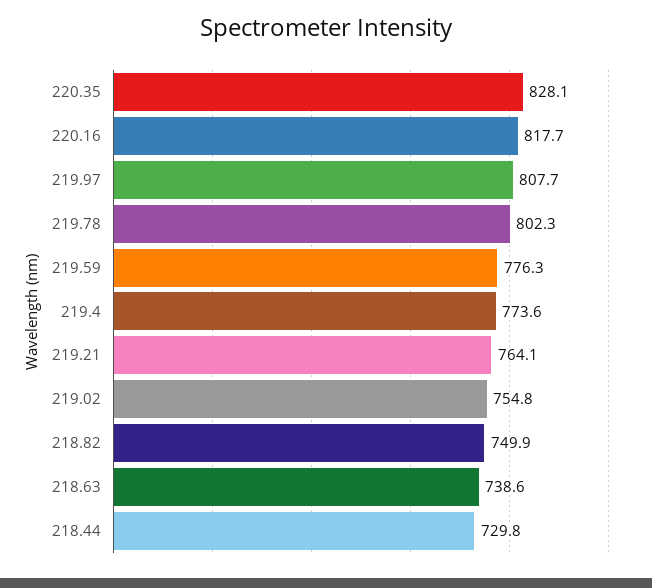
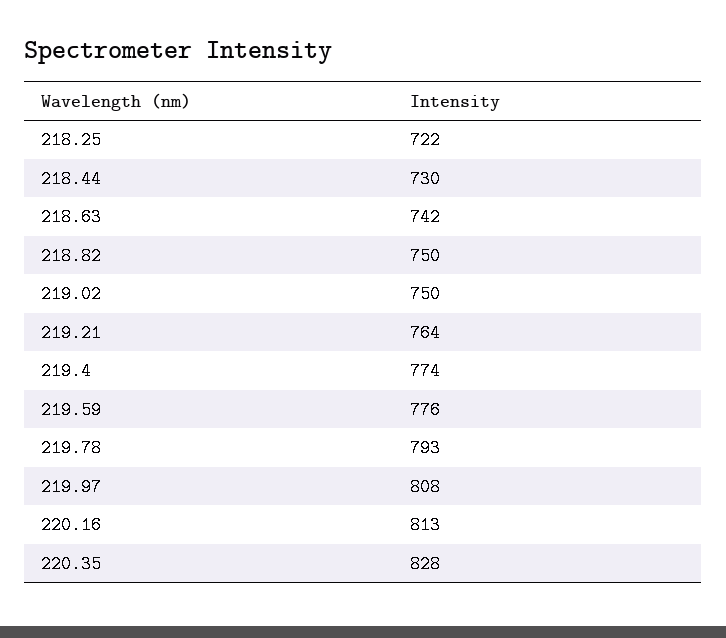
  {
    "220.35": 828.1,
-   "220.16": 817.7,
+   "220.16": 813,
    "219.97": 807.7,
-   "219.78": 802.3,
+   "219.78": 793,
    "219.59": 776.3,
    "219.4": 773.6,
    "219.21": 764.1,
-   "219.02": 754.8,
+   "219.02": 750,
    "218.82": 749.9,
-   "218.63": 738.6,
+   "218.63": 742,
-   "218.44": 729.8
+   "218.44": 729.8,
+   "218.25": 722
  }

